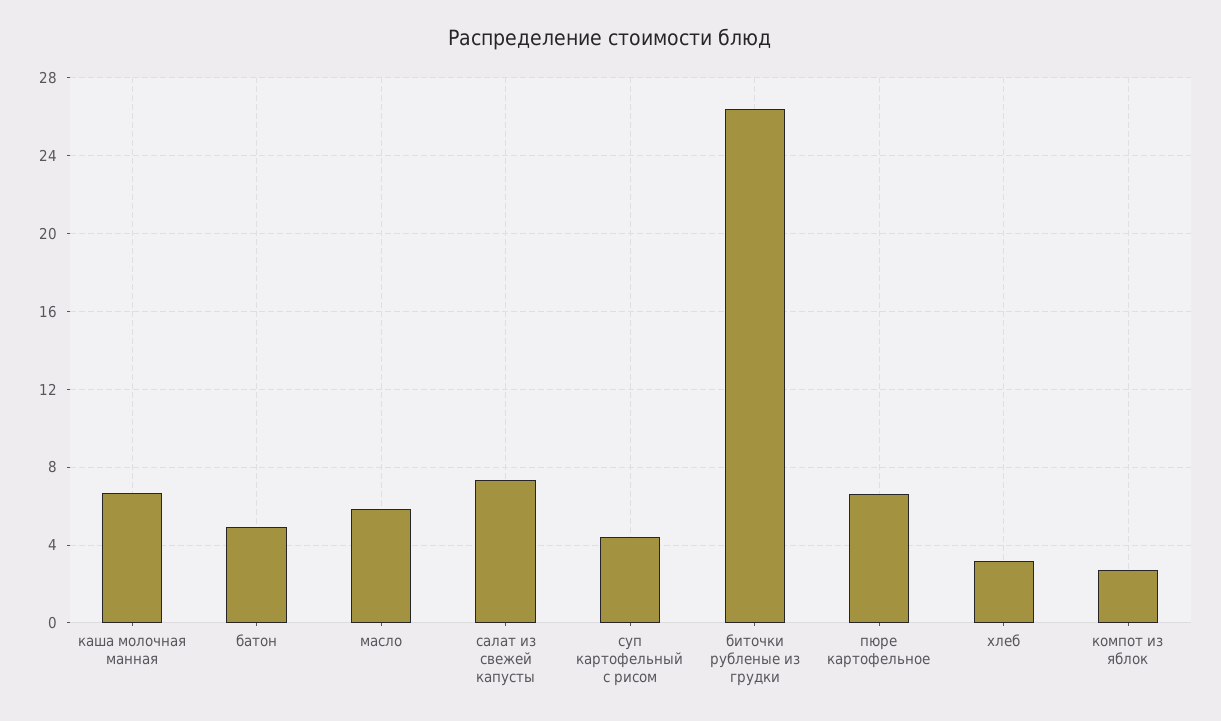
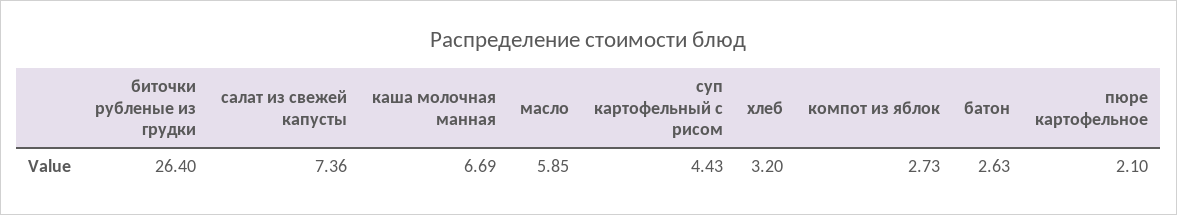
  {
    "каша молочная манная": 6.69,
-   "батон": 5,
+   "батон": 2.63,
    "масло": 5.85,
    "салат из свежей капусты": 7.36,
    "суп картофельный с рисом": 4.43,
    "биточки рубленые из грудки": 26.4,
-   "пюре картофельное": 6.5,
+   "пюре картофельное": 2.1,
    "хлеб": 3.2,
    "компот из яблок": 2.73
  }

